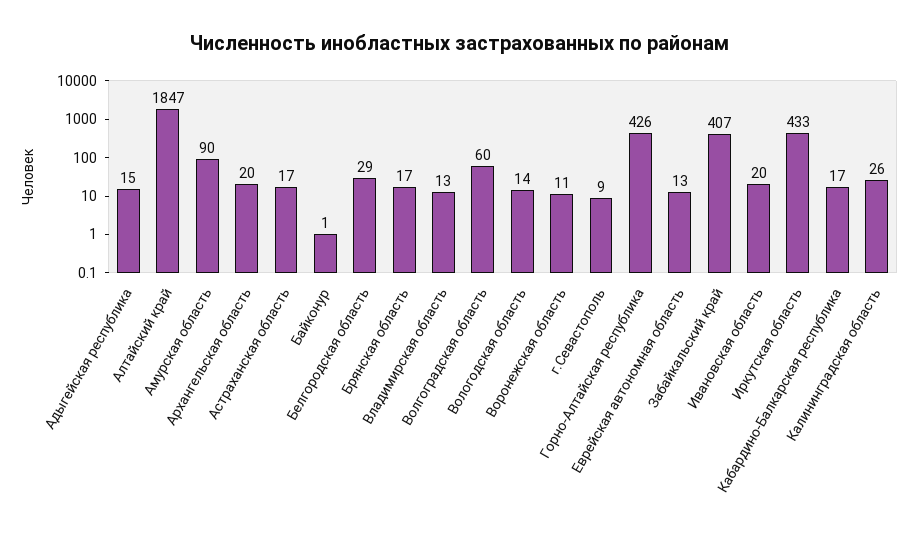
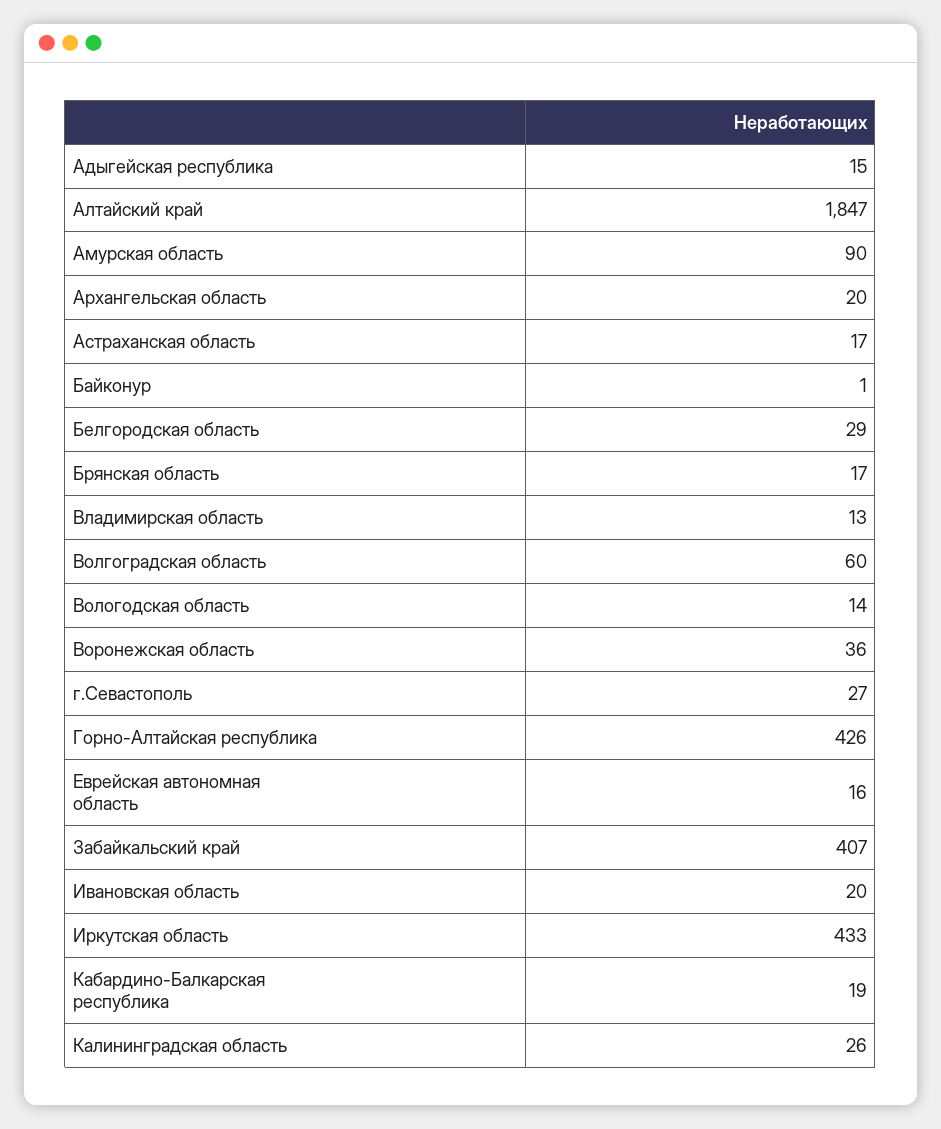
  {
    "Адыгейская республика": 15,
    "Алтайский край": 1847,
    "Амурская область": 90,
    "Архангельская область": 20,
    "Астраханская область": 17,
    "Байконур": 1,
    "Белгородская область": 29,
    "Брянская область": 17,
    "Владимирская область": 13,
    "Волгоградская область": 60,
    "Вологодская область": 14,
-   "Воронежская область": 11,
+   "Воронежская область": 36,
-   "г.Севастополь": 9,
+   "г.Севастополь": 27,
    "Горно-Алтайская республика": 426,
-   "Еврейская автономная область": 13,
+   "Еврейская автономная область": 16,
    "Забайкальский край": 407,
    "Ивановская область": 20,
    "Иркутская область": 433,
-   "Кабардино-Балкарская республика": 17,
+   "Кабардино-Балкарская республика": 19,
    "Калининградская область": 26
  }

